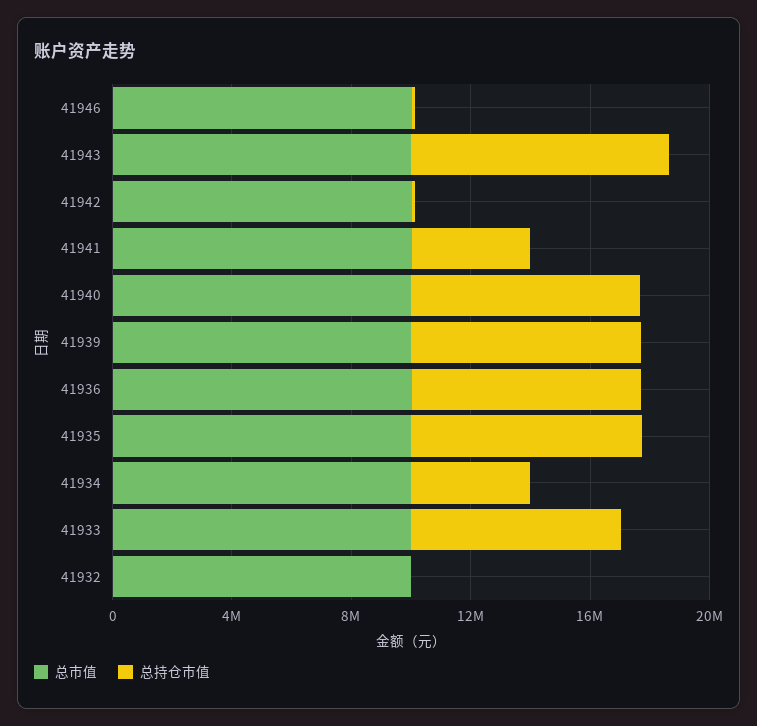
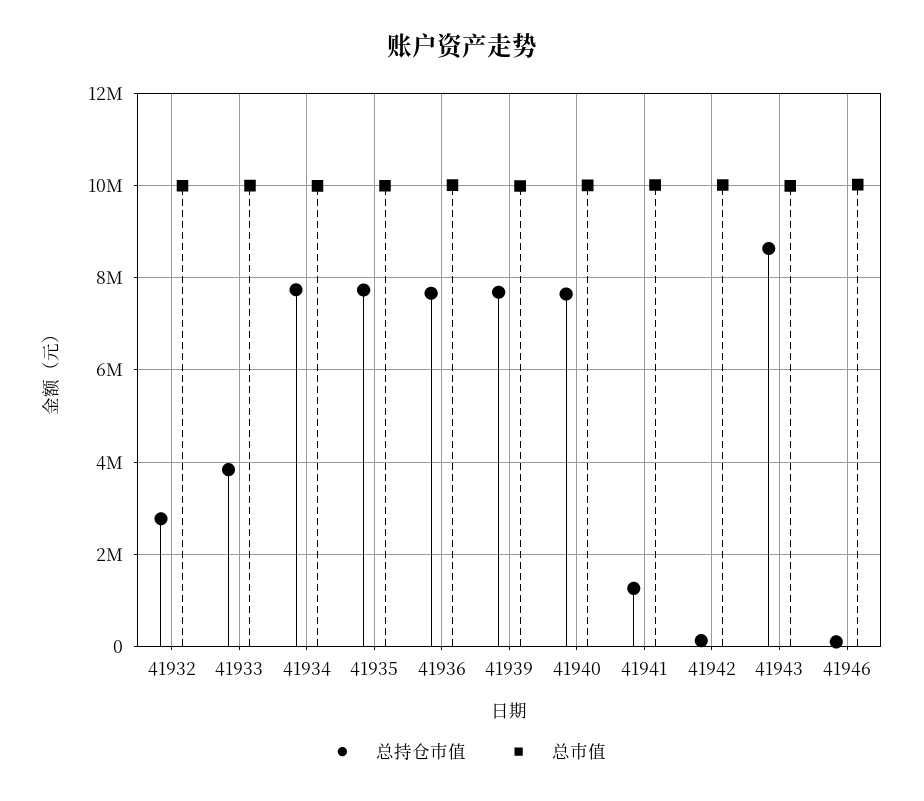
  {
    "总市值": {
      "41946": 10000000,
      "41943": 10000000,
      "41942": 10000000,
      "41941": 10000000,
      "41940": 10000000,
      "41939": 10000000,
      "41936": 10000000,
      "41935": 10000000,
      "41934": 10000000,
      "41933": 10000000,
      "41932": 10000000
    },
    "总持仓市值": {
      "41946": 0,
      "41943": 8600000,
      "41942": 200000,
-     "41941": 4000000,
+     "41941": 1200000,
      "41940": 7600000,
      "41939": 7600000,
      "41936": 7600000,
      "41935": 7800000,
-     "41934": 4000000,
+     "41934": 7800000,
-     "41933": 7000000,
+     "41933": 3800000,
-     "41932": 0
+     "41932": 2800000
    }
  }

